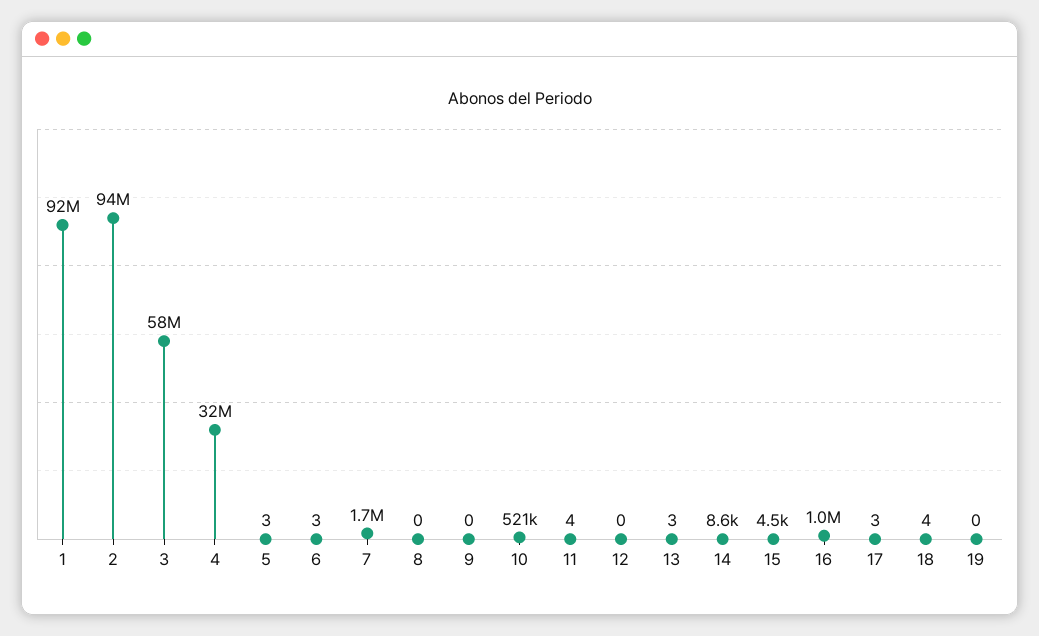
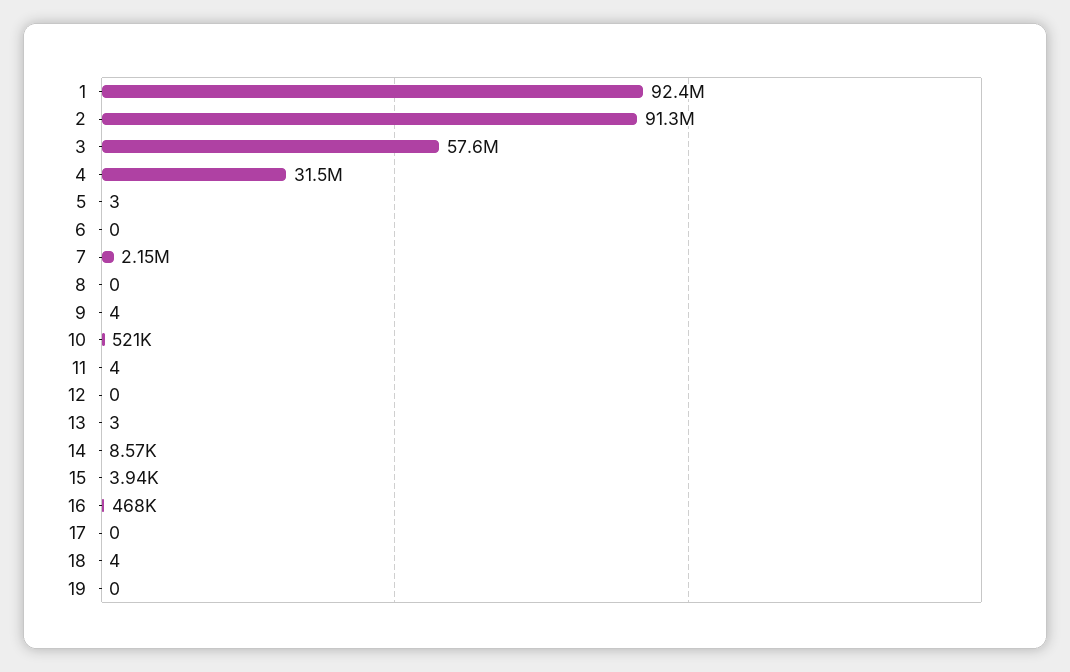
  {
    "1": 92400000,
-   "2": 94000000,
+   "2": 91300000,
    "3": 57600000,
    "4": 31500000,
    "5": 3,
-   "6": 3,
+   "6": 0,
-   "7": 1700000,
+   "7": 2150000,
    "8": 0,
-   "9": 0,
+   "9": 4,
    "10": 521000,
    "11": 4,
    "12": 0,
    "13": 3,
    "14": 8570,
-   "15": 4500,
+   "15": 3940,
-   "16": 1000000,
+   "16": 468000,
-   "17": 3,
+   "17": 0,
    "18": 4,
    "19": 0
  }

